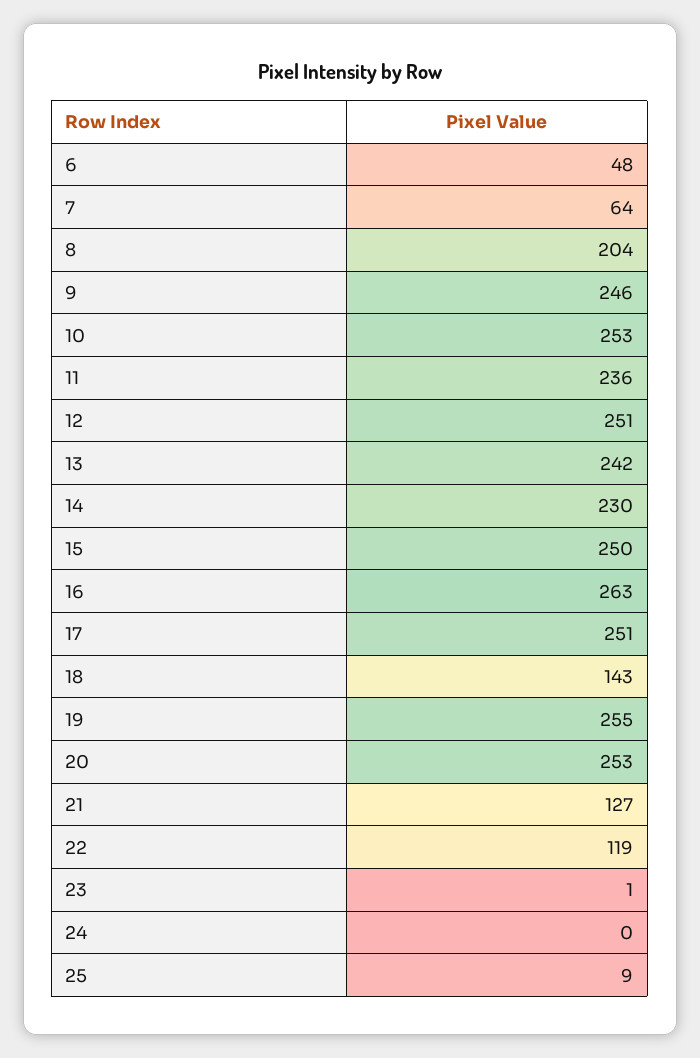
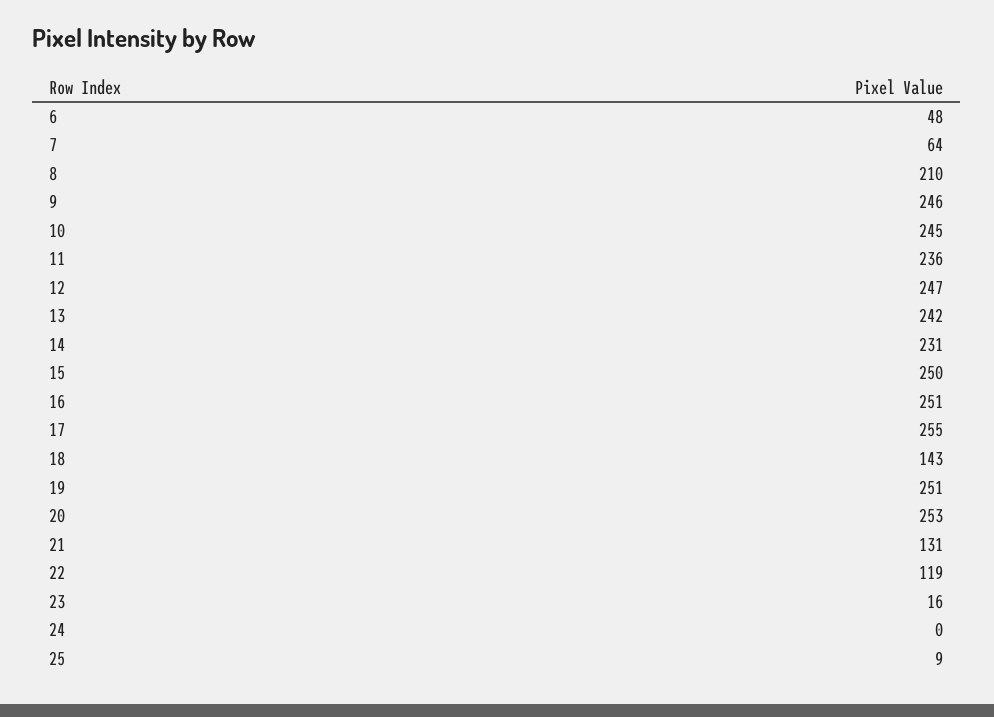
  {
    "6": 48,
    "7": 64,
-   "8": 204,
+   "8": 210,
    "9": 246,
-   "10": 253,
+   "10": 245,
    "11": 236,
-   "12": 251,
+   "12": 247,
    "13": 242,
-   "14": 230,
+   "14": 231,
    "15": 250,
-   "16": 263,
+   "16": 251,
-   "17": 251,
+   "17": 255,
    "18": 143,
-   "19": 255,
+   "19": 251,
    "20": 253,
-   "21": 127,
+   "21": 131,
    "22": 119,
-   "23": 1,
+   "23": 16,
    "24": 0,
    "25": 9
  }

